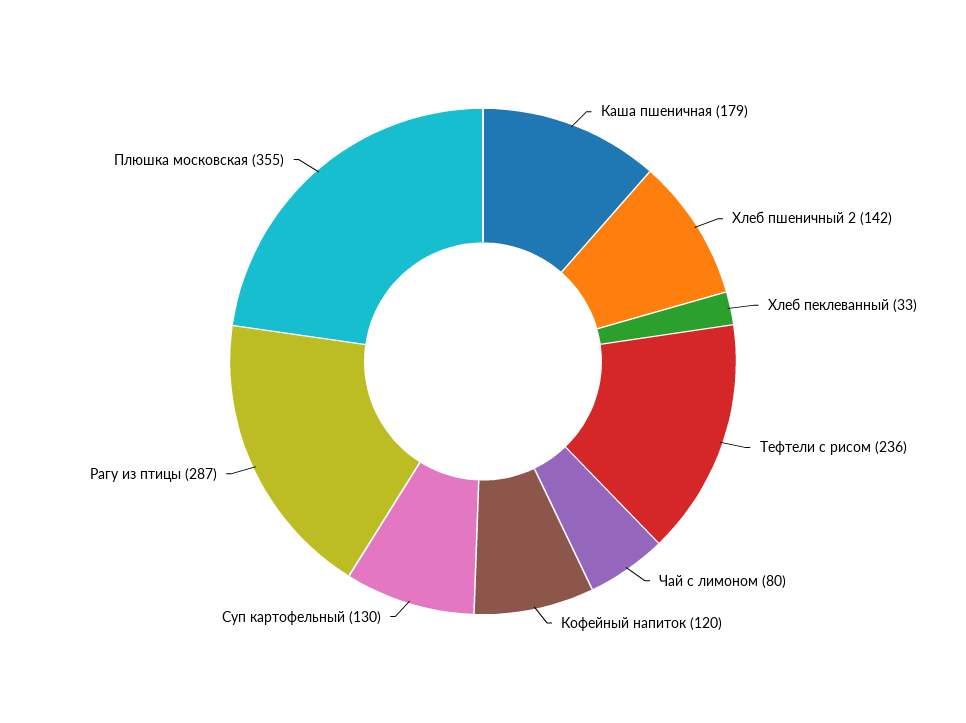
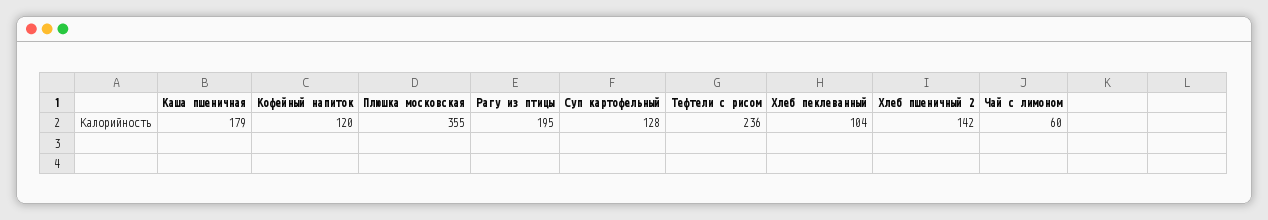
  {
    "Каша пшеничная": 179,
    "Хлеб пшеничный 2": 142,
-   "Хлеб пеклеванный": 33,
+   "Хлеб пеклеванный": 104,
    "Тефтели с рисом": 236,
-   "Чай с лимоном": 80,
+   "Чай с лимоном": 60,
    "Кофейный напиток": 120,
-   "Суп картофельный": 130,
+   "Суп картофельный": 128,
-   "Рагу из птицы": 287,
+   "Рагу из птицы": 195,
    "Плюшка московская": 355
  }

